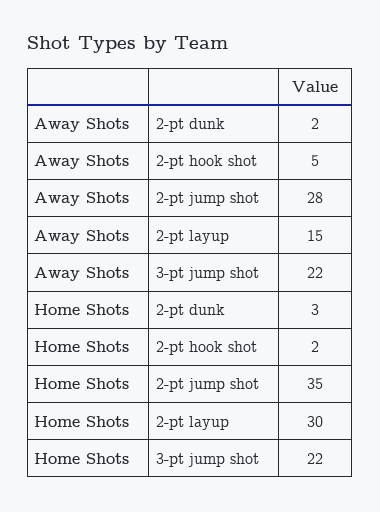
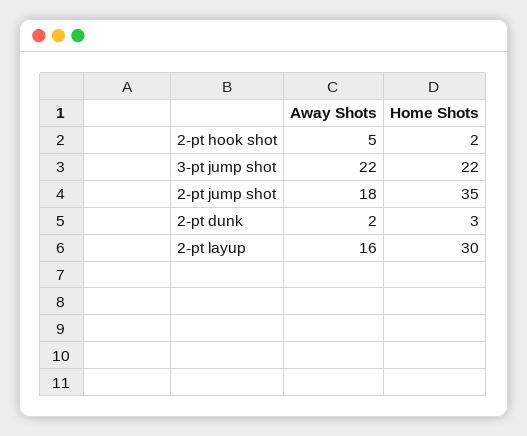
  {
    "Away Shots": {
      "2-pt dunk": 2,
      "2-pt hook shot": 5,
-     "2-pt jump shot": 28,
+     "2-pt jump shot": 18,
-     "2-pt layup": 15,
+     "2-pt layup": 16,
      "3-pt jump shot": 22
    },
    "Home Shots": {
      "2-pt dunk": 3,
      "2-pt hook shot": 2,
      "2-pt jump shot": 35,
      "2-pt layup": 30,
      "3-pt jump shot": 22
    }
  }

